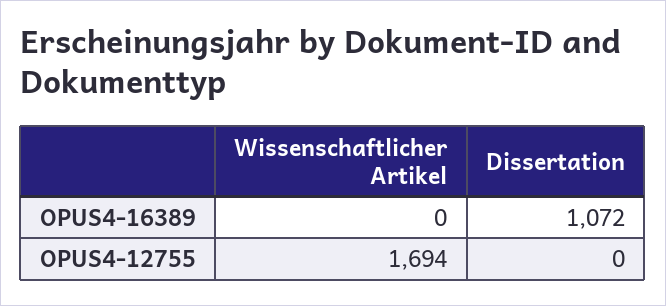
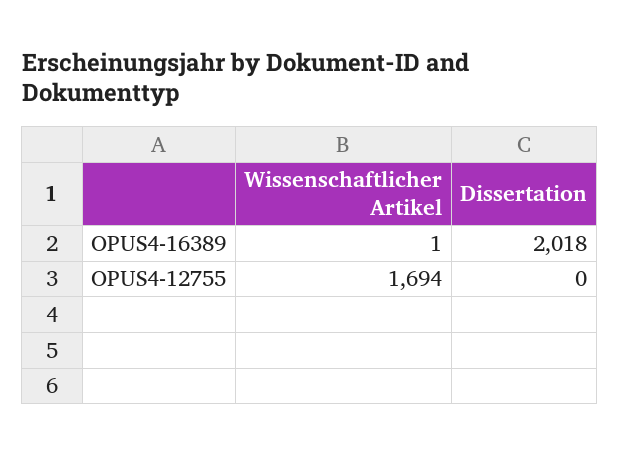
  {
    "Wissenschaftlicher Artikel": {
-     "OPUS4-16389": 0,
+     "OPUS4-16389": 1,
      "OPUS4-12755": 1694
    },
    "Dissertation": {
-     "OPUS4-16389": 1072,
+     "OPUS4-16389": 2018,
      "OPUS4-12755": 0
    }
  }

